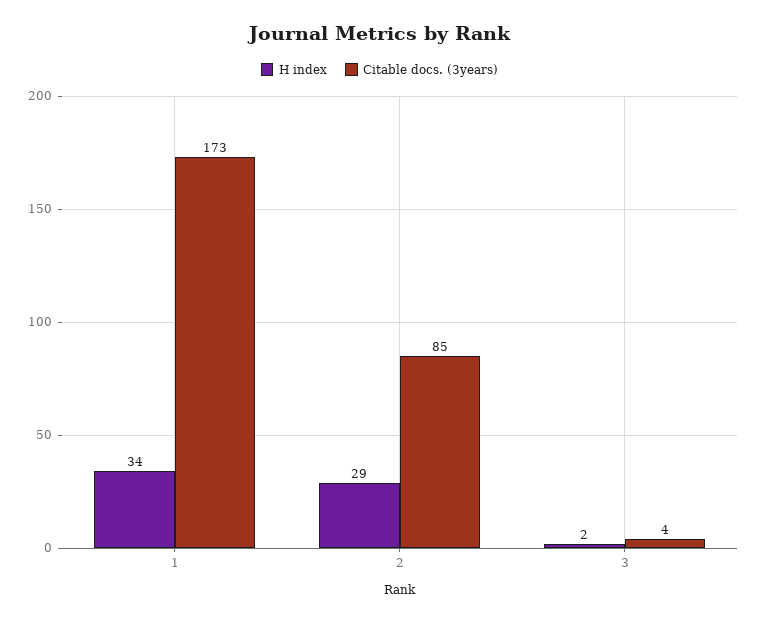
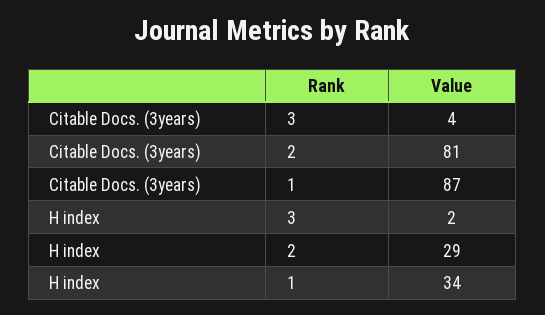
  {
    "H index": {
      "1": 34,
      "2": 29,
      "3": 2
    },
    "Citable docs. (3years)": {
-     "1": 173,
+     "1": 87,
-     "2": 85,
+     "2": 81,
      "3": 4
    }
  }

